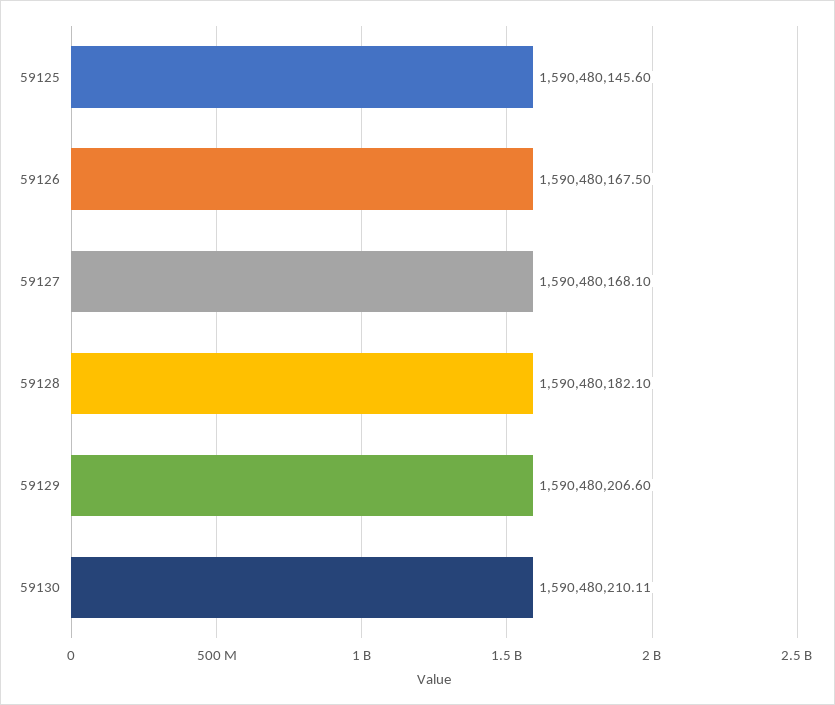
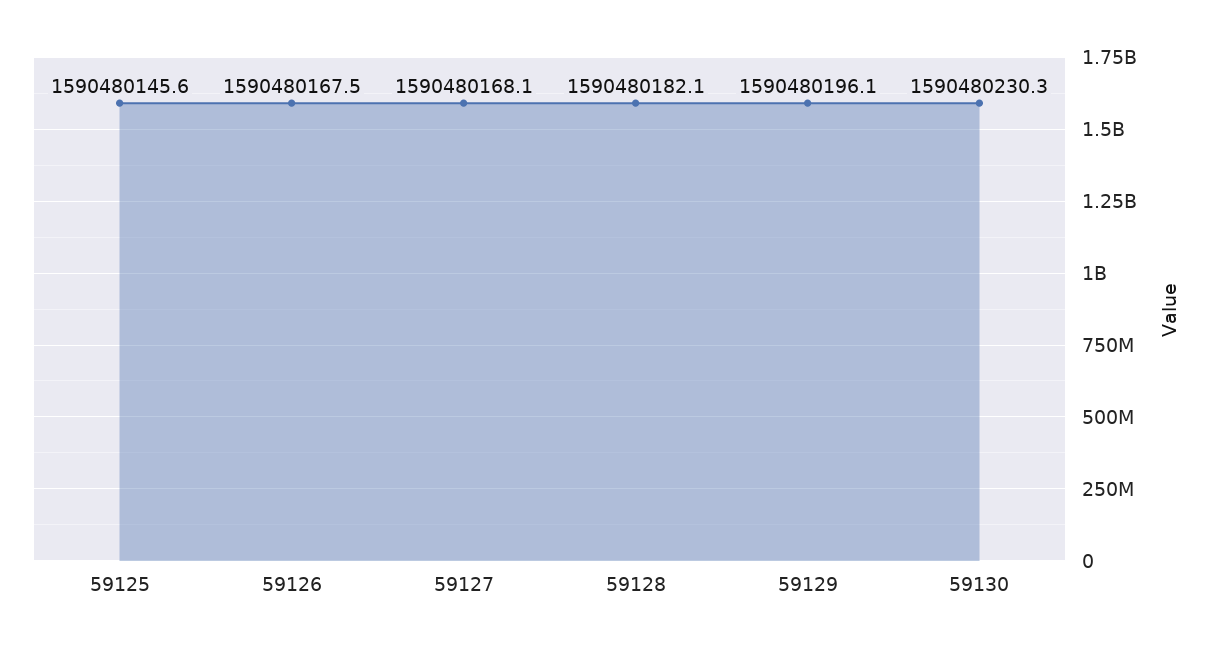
  {
    "59125": 1590480145.6,
    "59126": 1590480167.5,
    "59127": 1590480168.1,
    "59128": 1590480182.1,
-   "59129": 1590480206.6,
+   "59129": 1590480196.1,
-   "59130": 1590480210.11
+   "59130": 1590480230.3
  }

